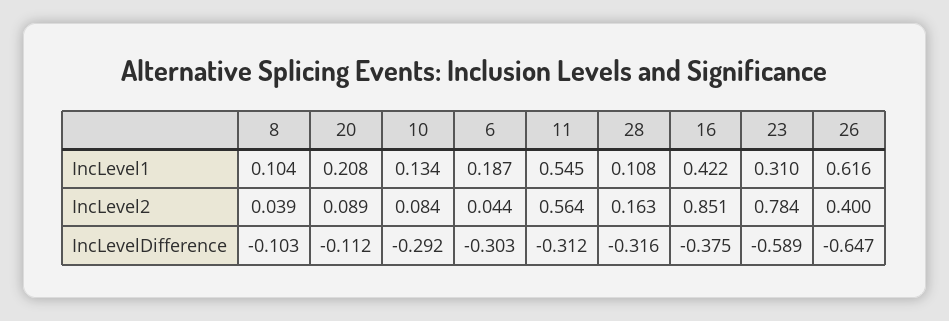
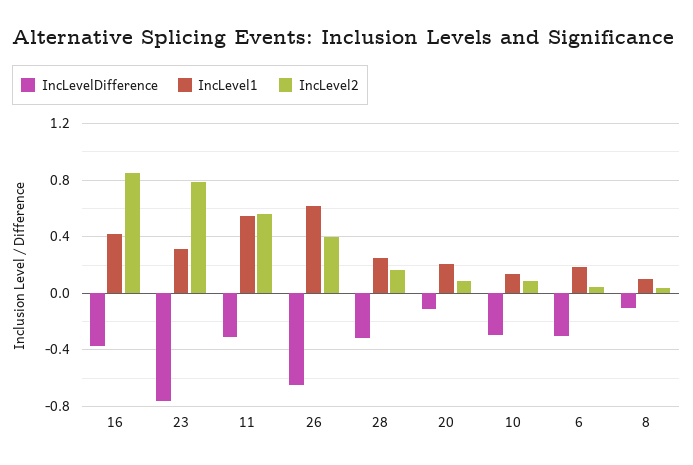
  {
    "IncLevel1": {
      "8": 0.104,
      "20": 0.208,
      "10": 0.134,
      "6": 0.187,
      "11": 0.545,
-     "28": 0.108,
+     "28": 0.25,
      "16": 0.422,
      "23": 0.31,
      "26": 0.616
    },
    "IncLevel2": {
      "8": 0.039,
      "20": 0.089,
      "10": 0.084,
      "6": 0.044,
      "11": 0.564,
      "28": 0.163,
      "16": 0.851,
      "23": 0.784,
      "26": 0.4
    },
    "IncLevelDifference": {
      "8": -0.103,
      "20": -0.112,
      "10": -0.292,
      "6": -0.303,
      "11": -0.312,
      "28": -0.316,
      "16": -0.375,
-     "23": -0.589,
+     "23": -0.75,
      "26": -0.647
    }
  }

